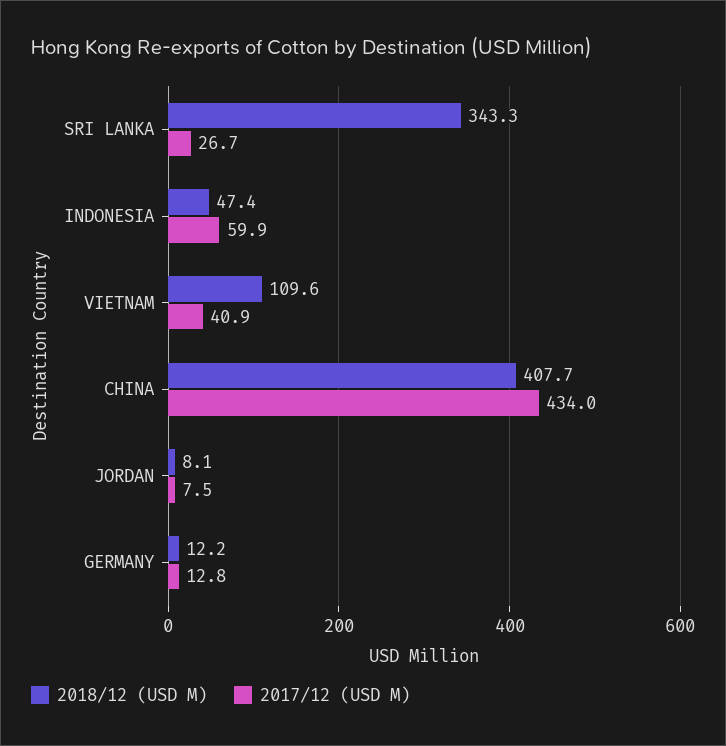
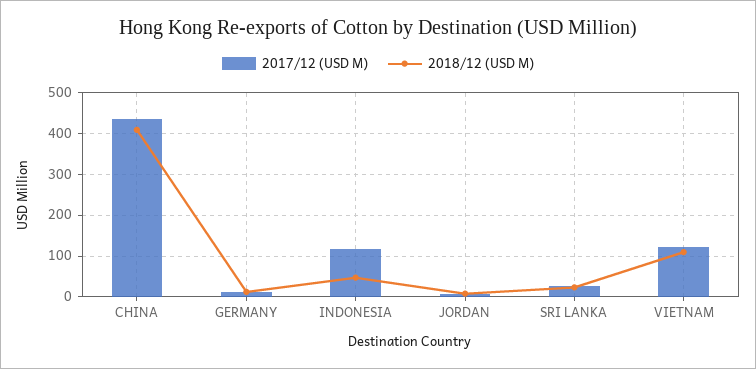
  {
    "2018/12 (USD M)": {
-     "SRI LANKA": 343.3,
+     "SRI LANKA": 20,
      "INDONESIA": 47.4,
      "VIETNAM": 109.6,
      "CHINA": 407.7,
      "JORDAN": 8.1,
      "GERMANY": 12.2
    },
    "2017/12 (USD M)": {
      "SRI LANKA": 26.7,
-     "INDONESIA": 59.9,
+     "INDONESIA": 120,
-     "VIETNAM": 40.9,
+     "VIETNAM": 120,
      "CHINA": 434,
      "JORDAN": 7.5,
      "GERMANY": 12.8
    }
  }

